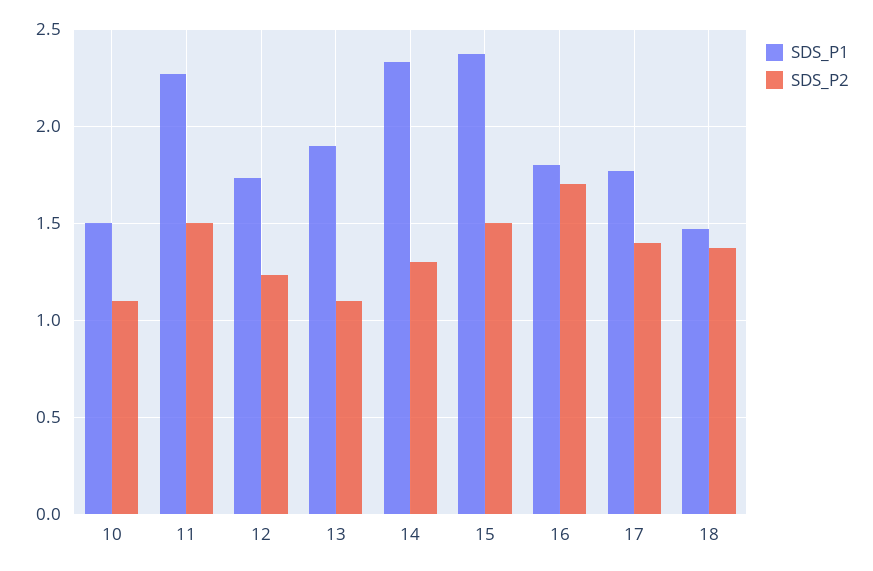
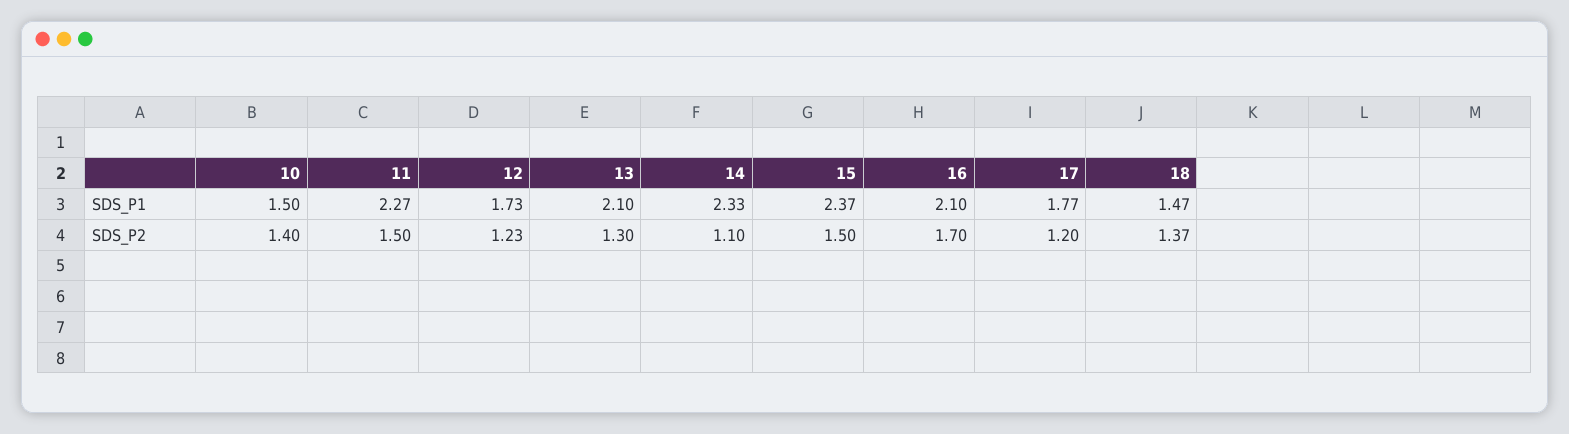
  {
    "SDS_P1": {
      "10": 1.5,
      "11": 2.27,
      "12": 1.73,
-     "13": 1.9,
+     "13": 2.1,
      "14": 2.33,
      "15": 2.37,
-     "16": 1.8,
+     "16": 2.1,
      "17": 1.77,
      "18": 1.47
    },
    "SDS_P2": {
-     "10": 1.1,
+     "10": 1.4,
      "11": 1.5,
      "12": 1.23,
-     "13": 1.1,
+     "13": 1.3,
-     "14": 1.3,
+     "14": 1.1,
      "15": 1.5,
      "16": 1.7,
-     "17": 1.4,
+     "17": 1.2,
      "18": 1.37
    }
  }

